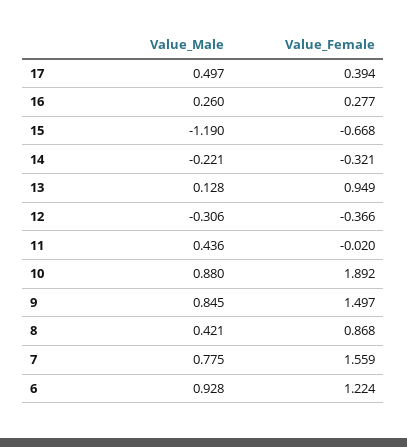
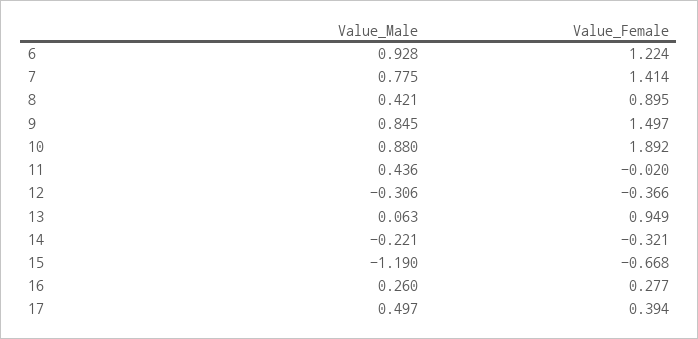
  {
    "Value_Male": {
      "17": 0.497,
      "16": 0.26,
      "15": -1.19,
      "14": -0.221,
-     "13": 0.128,
+     "13": 0.063,
      "12": -0.306,
      "11": 0.436,
      "10": 0.88,
      "9": 0.845,
      "8": 0.421,
      "7": 0.775,
      "6": 0.928
    },
    "Value_Female": {
      "17": 0.394,
      "16": 0.277,
      "15": -0.668,
      "14": -0.321,
      "13": 0.949,
      "12": -0.366,
      "11": -0.02,
      "10": 1.892,
      "9": 1.497,
-     "8": 0.868,
+     "8": 0.895,
-     "7": 1.559,
+     "7": 1.414,
      "6": 1.224
    }
  }

